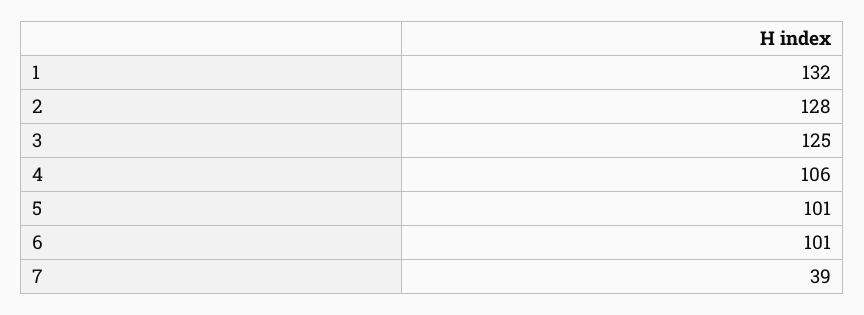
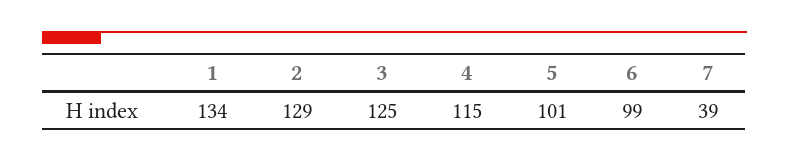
  {
-   "1": 132,
+   "1": 134,
-   "2": 128,
+   "2": 129,
    "3": 125,
-   "4": 106,
+   "4": 115,
    "5": 101,
-   "6": 101,
+   "6": 99,
    "7": 39
  }

